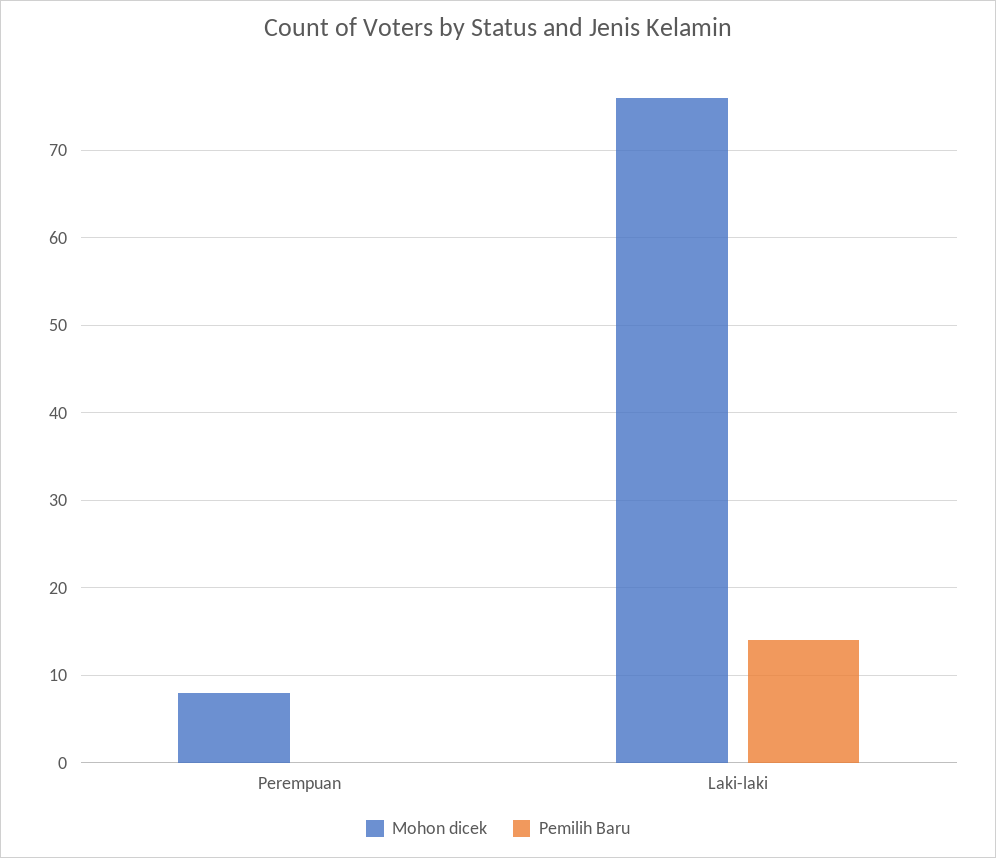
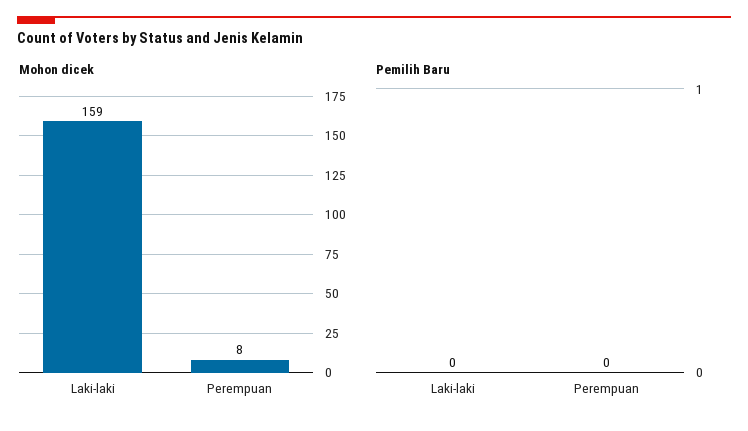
  {
    "Mohon dicek": {
      "Perempuan": 8,
-     "Laki-laki": 76
+     "Laki-laki": 159
    },
    "Pemilih Baru": {
      "Perempuan": 0,
-     "Laki-laki": 14
+     "Laki-laki": 0
    }
  }

